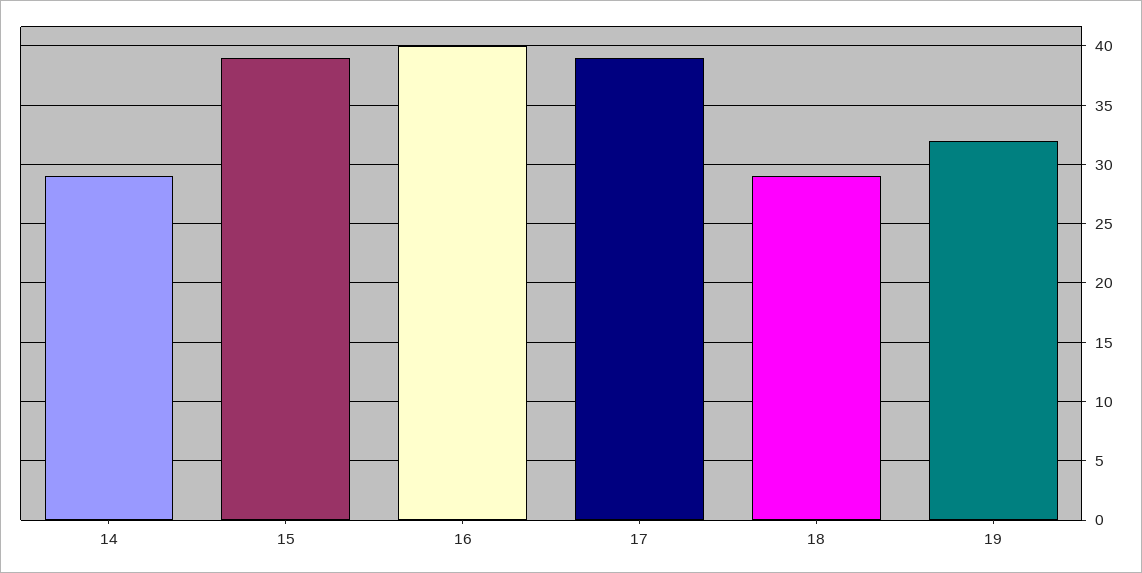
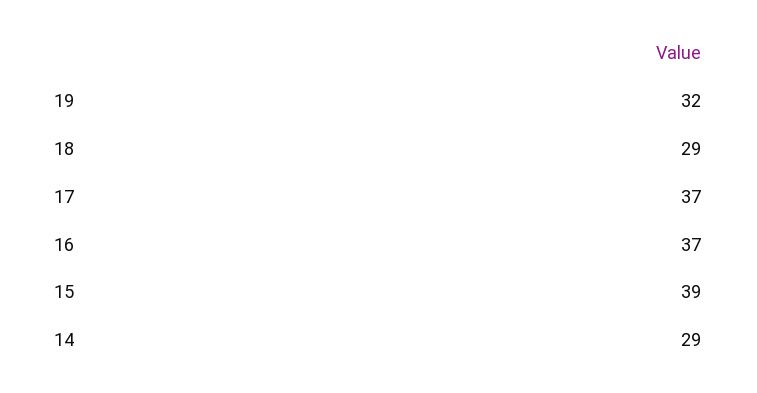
  {
    "14": 29,
    "15": 39,
-   "16": 40,
+   "16": 37,
-   "17": 39,
+   "17": 37,
    "18": 29,
    "19": 32
  }

